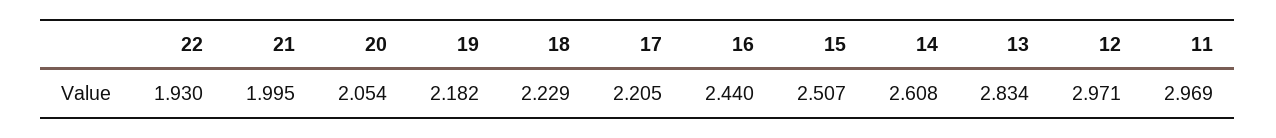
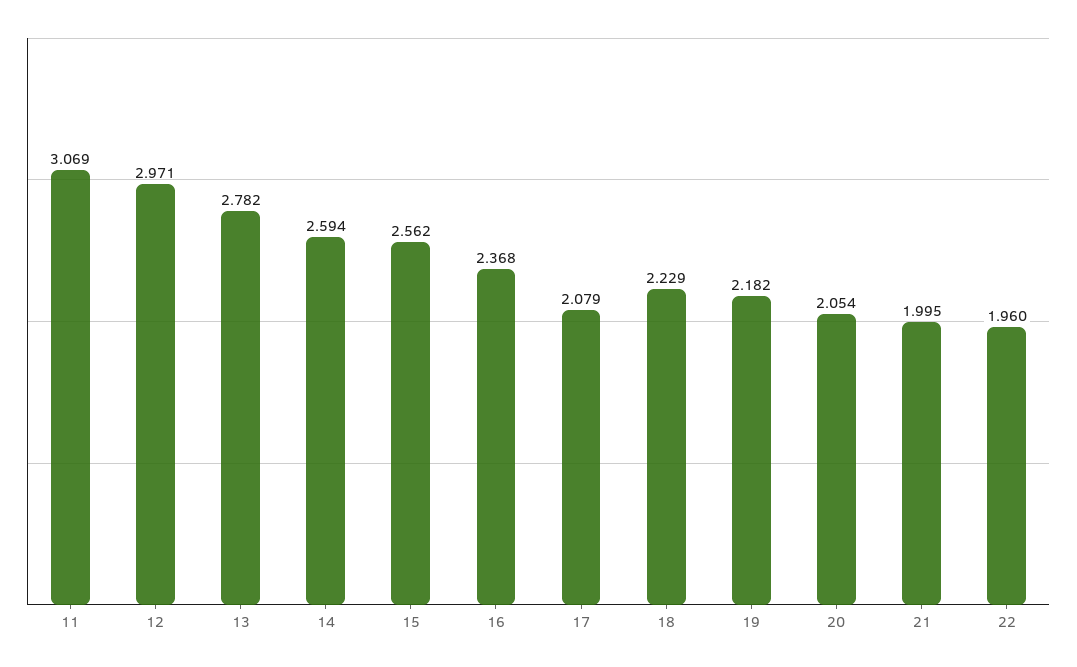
  {
-   "22": 1.93,
+   "22": 1.96,
    "21": 1.995,
    "20": 2.054,
    "19": 2.182,
    "18": 2.229,
-   "17": 2.205,
+   "17": 2.079,
-   "16": 2.44,
+   "16": 2.368,
-   "15": 2.507,
+   "15": 2.562,
-   "14": 2.608,
+   "14": 2.594,
-   "13": 2.834,
+   "13": 2.782,
    "12": 2.971,
-   "11": 2.969
+   "11": 3.069
  }

